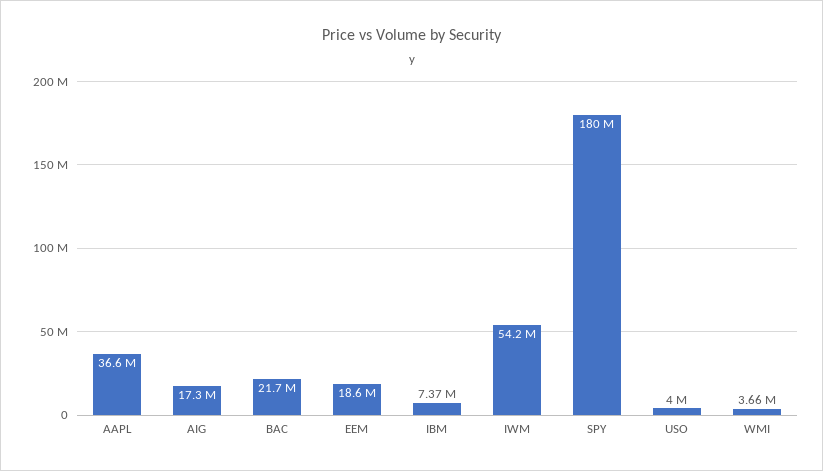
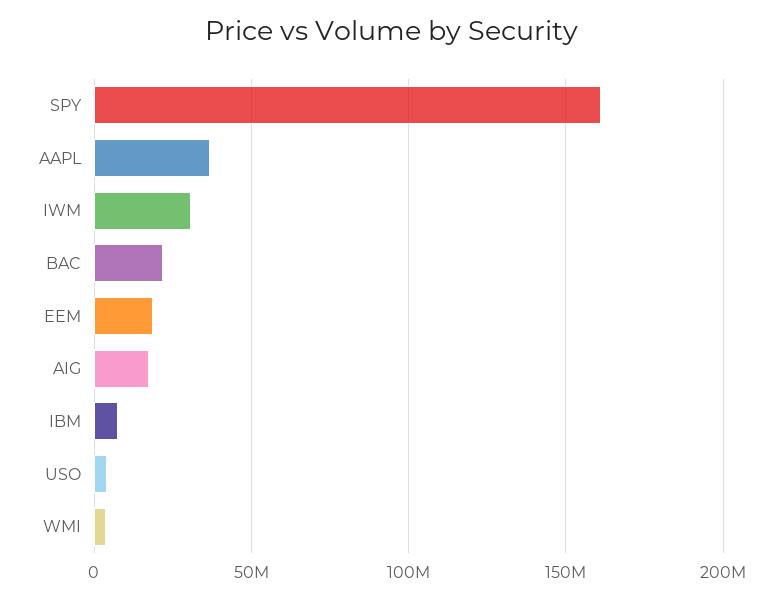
  {
    "AAPL": 36600000,
    "AIG": 17300000,
    "BAC": 21700000,
    "EEM": 18600000,
    "IBM": 7370000,
-   "IWM": 54200000,
+   "IWM": 30000000,
-   "SPY": 180000000,
+   "SPY": 160000000,
    "USO": 4000000,
    "WMI": 3660000
  }

